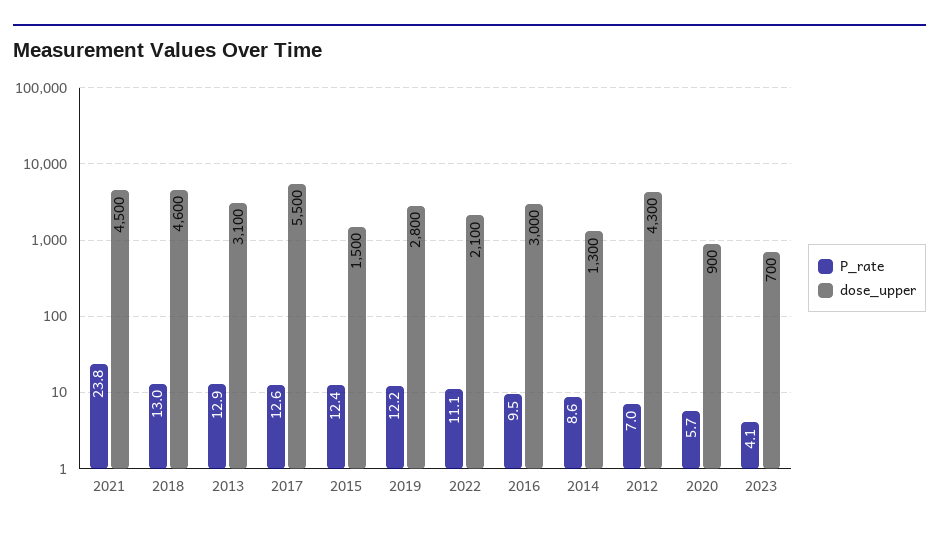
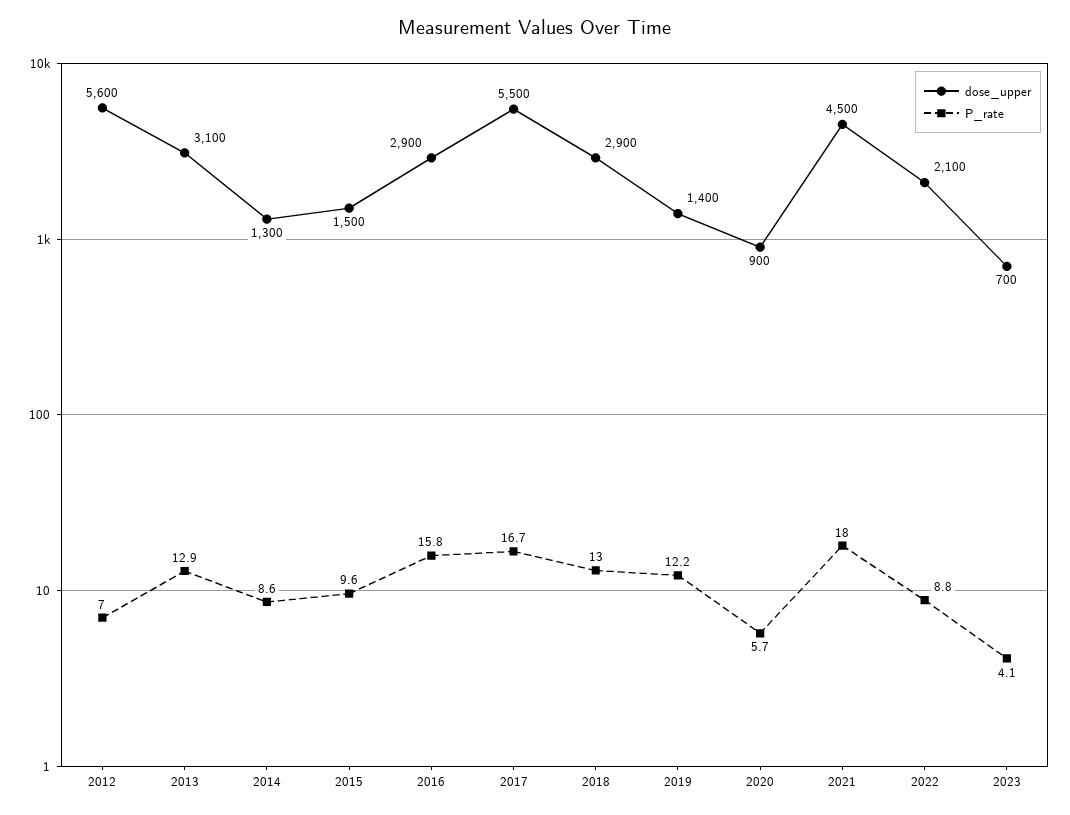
  {
    "P_rate": {
-     "2021": 23.8,
+     "2021": 18,
      "2018": 13,
      "2013": 12.9,
-     "2017": 12.6,
+     "2017": 16.7,
-     "2015": 12.4,
+     "2015": 9.6,
      "2019": 12.2,
-     "2022": 11.1,
+     "2022": 8.8,
-     "2016": 9.5,
+     "2016": 15.8,
      "2014": 8.6,
      "2012": 7,
      "2020": 5.7,
      "2023": 4.1
    },
    "dose_upper": {
      "2021": 4500,
-     "2018": 4600,
+     "2018": 2900,
      "2013": 3100,
      "2017": 5500,
      "2015": 1500,
-     "2019": 2800,
+     "2019": 1400,
      "2022": 2100,
-     "2016": 3000,
+     "2016": 2900,
      "2014": 1300,
-     "2012": 4300,
+     "2012": 5600,
      "2020": 900,
      "2023": 700
    }
  }

